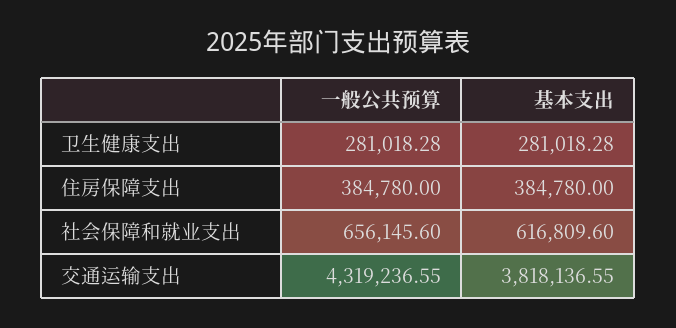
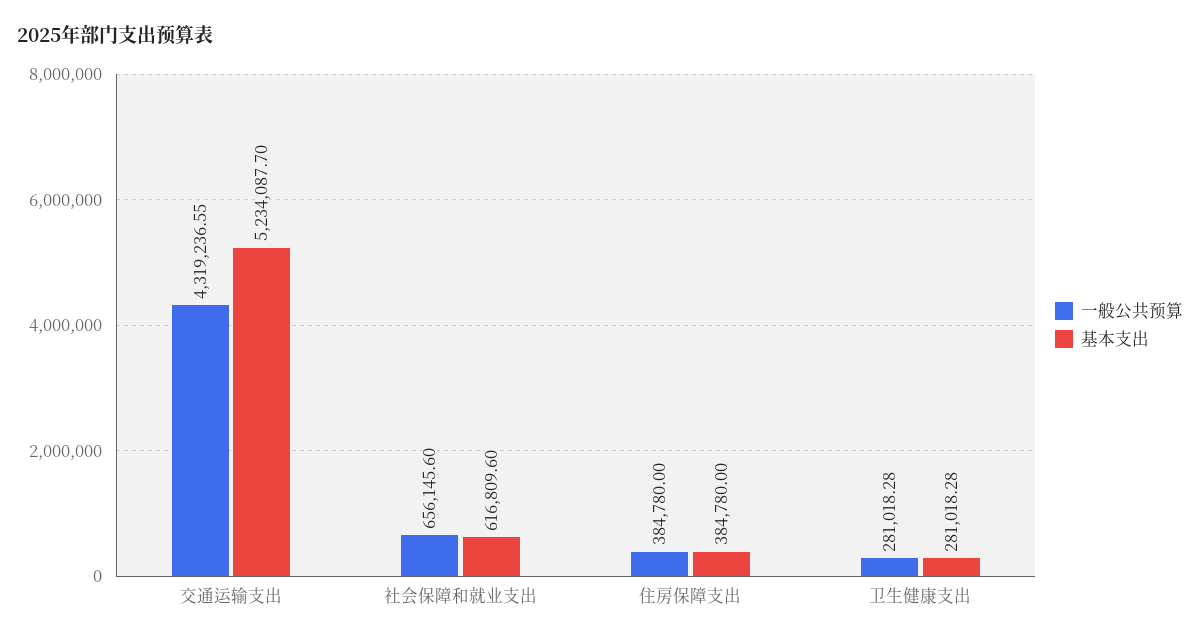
  {
    "一般公共预算": {
      "卫生健康支出": 281018.28,
      "住房保障支出": 384780,
      "社会保障和就业支出": 656145.6,
      "交通运输支出": 4319236.55
    },
    "基本支出": {
      "卫生健康支出": 281018.28,
      "住房保障支出": 384780,
      "社会保障和就业支出": 616809.6,
-     "交通运输支出": 3818136.55
+     "交通运输支出": 5234087.7
    }
  }

